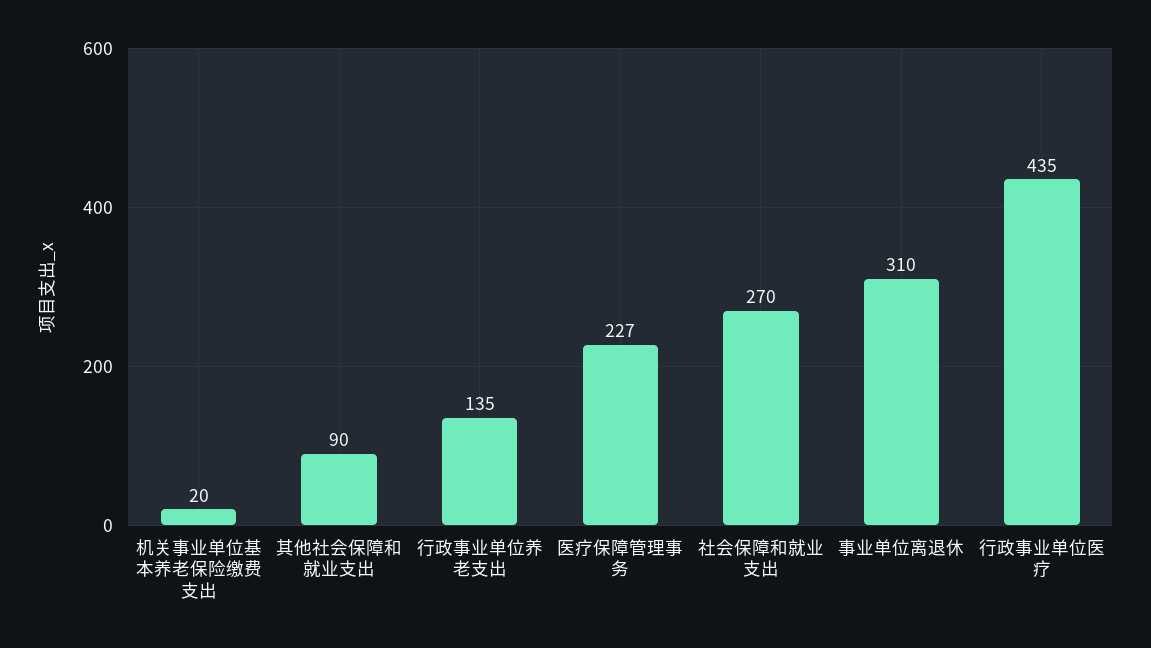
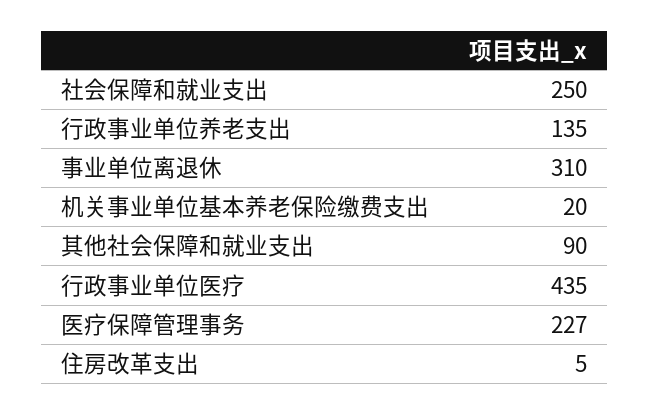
  {
    "机关事业单位基本养老保险缴费支出": 20,
    "其他社会保障和就业支出": 90,
    "行政事业单位养老支出": 135,
    "医疗保障管理事务": 227,
-   "社会保障和就业支出": 270,
+   "社会保障和就业支出": 250,
    "事业单位离退休": 310,
-   "行政事业单位医疗": 435
+   "行政事业单位医疗": 435,
+   "住房改革支出": 5
  }

